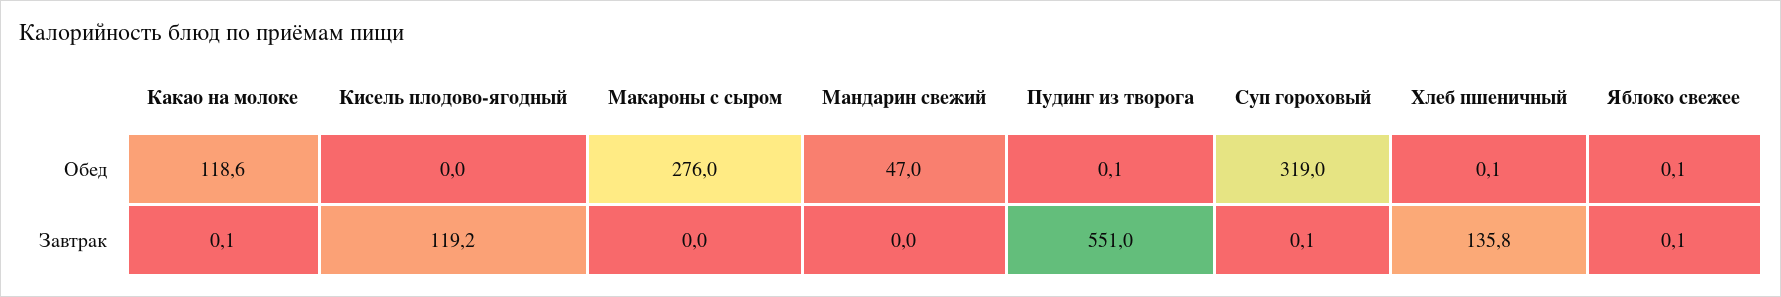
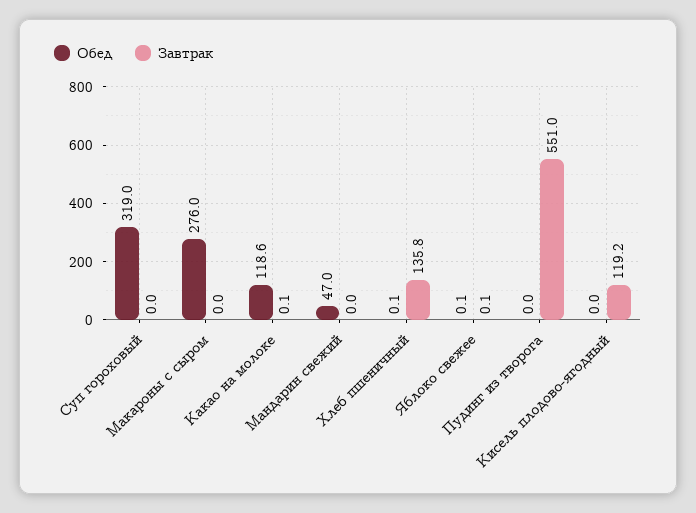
  {
    "Обед": {
      "Какао на молоке": 118.6,
      "Кисель плодово-ягодный": 0,
      "Макароны с сыром": 276,
      "Мандарин свежий": 47,
-     "Пудинг из творога": 0.1,
+     "Пудинг из творога": 0,
      "Суп гороховый": 319,
      "Хлеб пшеничный": 0.1,
      "Яблоко свежее": 0.1
    },
    "Завтрак": {
      "Какао на молоке": 0.1,
      "Кисель плодово-ягодный": 119.2,
      "Макароны с сыром": 0,
      "Мандарин свежий": 0,
      "Пудинг из творога": 551,
-     "Суп гороховый": 0.1,
+     "Суп гороховый": 0,
      "Хлеб пшеничный": 135.8,
      "Яблоко свежее": 0.1
    }
  }

